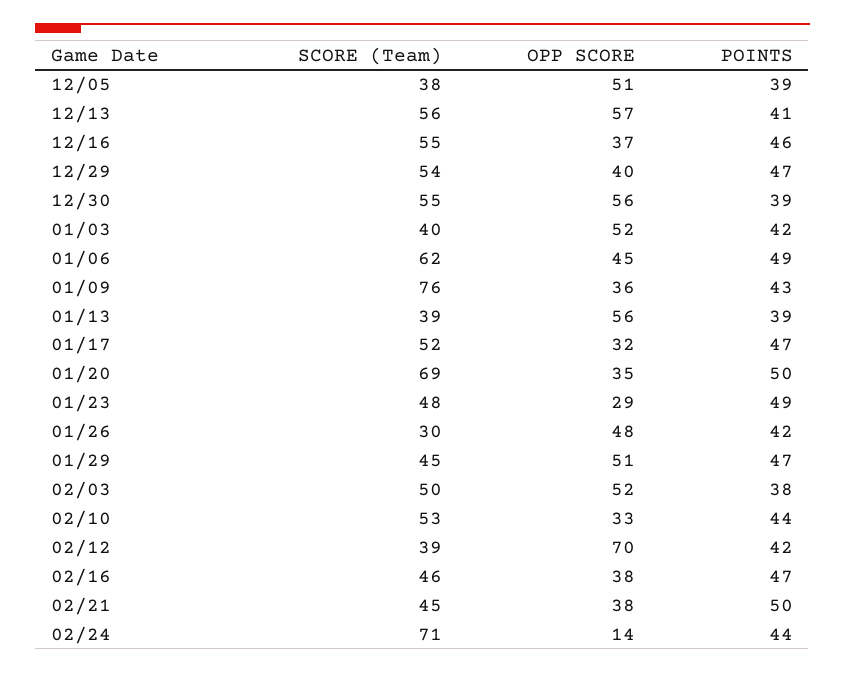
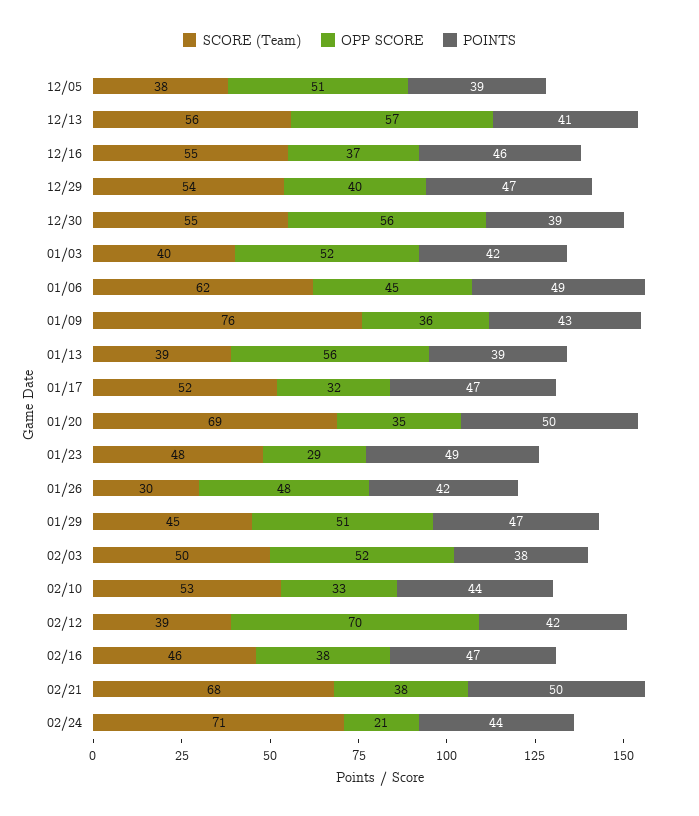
  {
    "SCORE (Team)": {
      "12/05": 38,
      "12/13": 56,
      "12/16": 55,
      "12/29": 54,
      "12/30": 55,
      "01/03": 40,
      "01/06": 62,
      "01/09": 76,
      "01/13": 39,
      "01/17": 52,
      "01/20": 69,
      "01/23": 48,
      "01/26": 30,
      "01/29": 45,
      "02/03": 50,
      "02/10": 53,
      "02/12": 39,
      "02/16": 46,
-     "02/21": 45,
+     "02/21": 68,
      "02/24": 71
    },
    "OPP SCORE": {
      "12/05": 51,
      "12/13": 57,
      "12/16": 37,
      "12/29": 40,
      "12/30": 56,
      "01/03": 52,
      "01/06": 45,
      "01/09": 36,
      "01/13": 56,
      "01/17": 32,
      "01/20": 35,
      "01/23": 29,
      "01/26": 48,
      "01/29": 51,
      "02/03": 52,
      "02/10": 33,
      "02/12": 70,
      "02/16": 38,
      "02/21": 38,
-     "02/24": 14
+     "02/24": 21
    },
    "POINTS": {
      "12/05": 39,
      "12/13": 41,
      "12/16": 46,
      "12/29": 47,
      "12/30": 39,
      "01/03": 42,
      "01/06": 49,
      "01/09": 43,
      "01/13": 39,
      "01/17": 47,
      "01/20": 50,
      "01/23": 49,
      "01/26": 42,
      "01/29": 47,
      "02/03": 38,
      "02/10": 44,
      "02/12": 42,
      "02/16": 47,
      "02/21": 50,
      "02/24": 44
    }
  }

